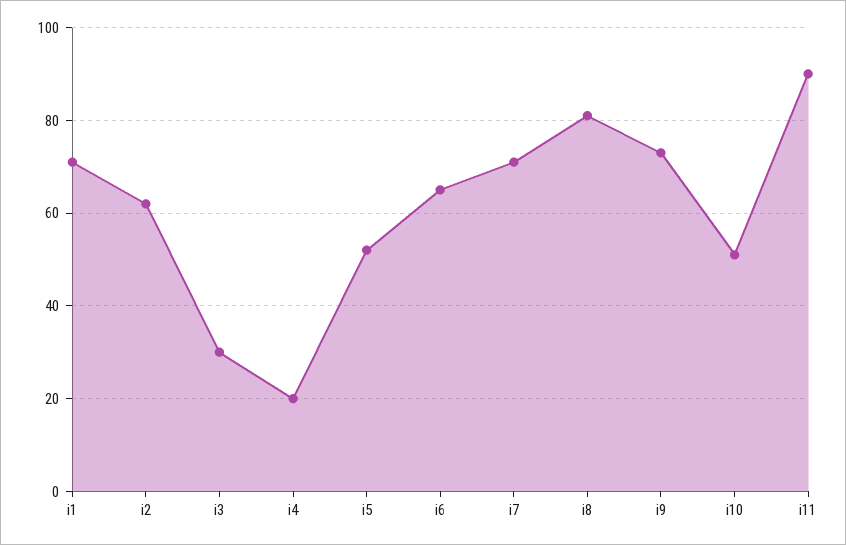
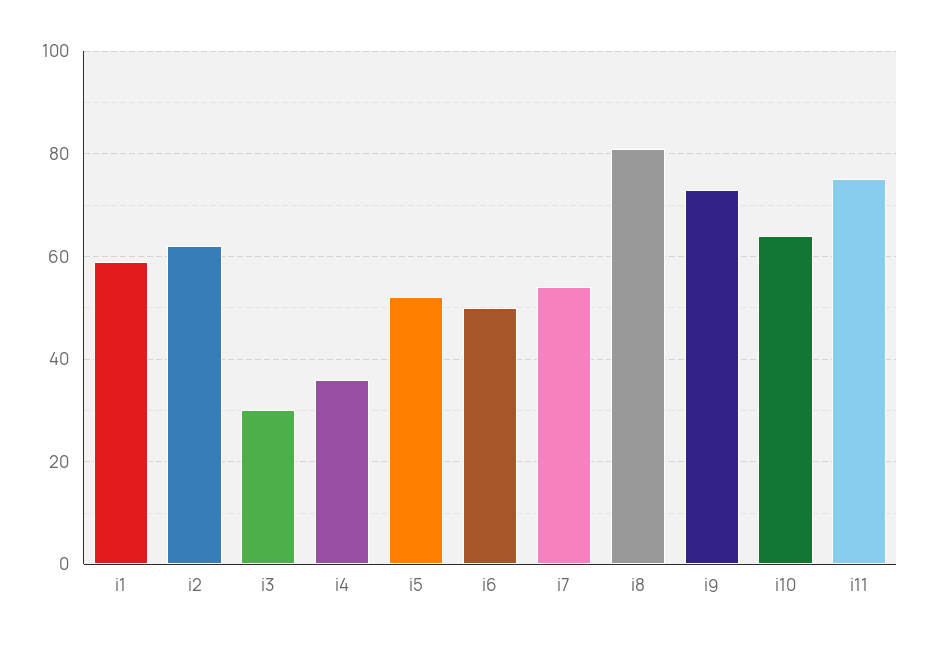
  {
-   "i1": 70,
+   "i1": 60,
    "i2": 60,
    "i3": 30,
-   "i4": 20,
+   "i4": 35,
    "i5": 50,
-   "i6": 65,
+   "i6": 50,
-   "i7": 70,
+   "i7": 55,
    "i8": 80,
    "i9": 75,
-   "i10": 50,
+   "i10": 65,
-   "i11": 90
+   "i11": 75
  }

